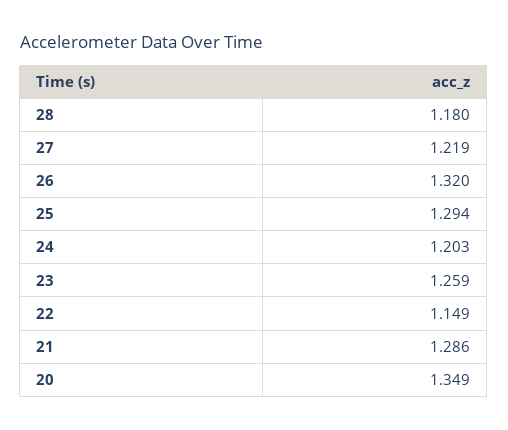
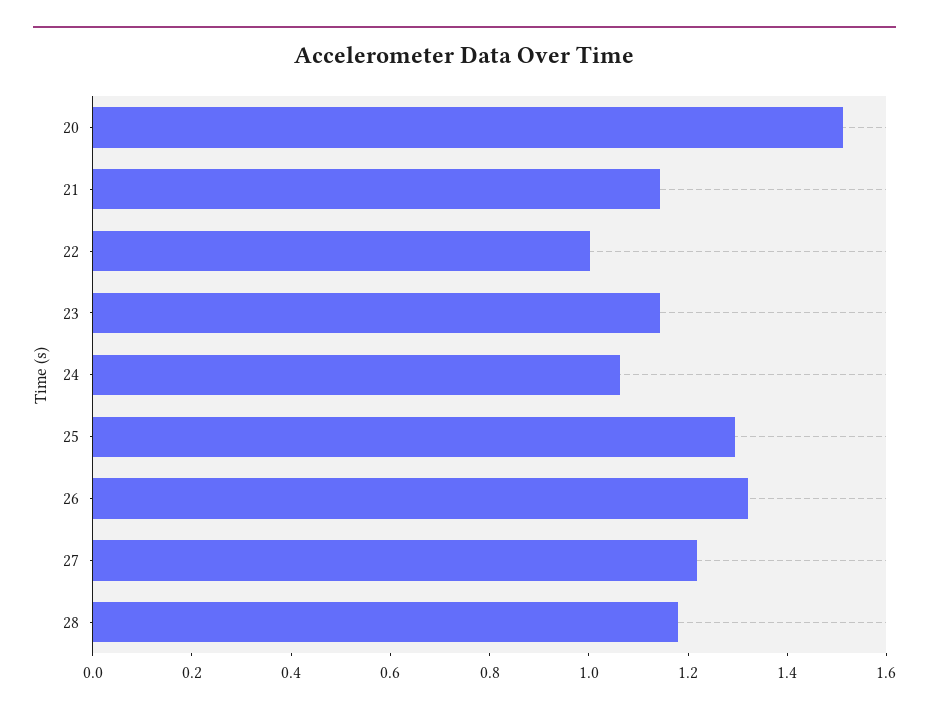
  {
    "28": 1.18,
    "27": 1.219,
    "26": 1.32,
    "25": 1.294,
-   "24": 1.203,
+   "24": 1.05,
-   "23": 1.259,
+   "23": 1.15,
-   "22": 1.149,
+   "22": 1,
-   "21": 1.286,
+   "21": 1.15,
-   "20": 1.349
+   "20": 1.5
  }

